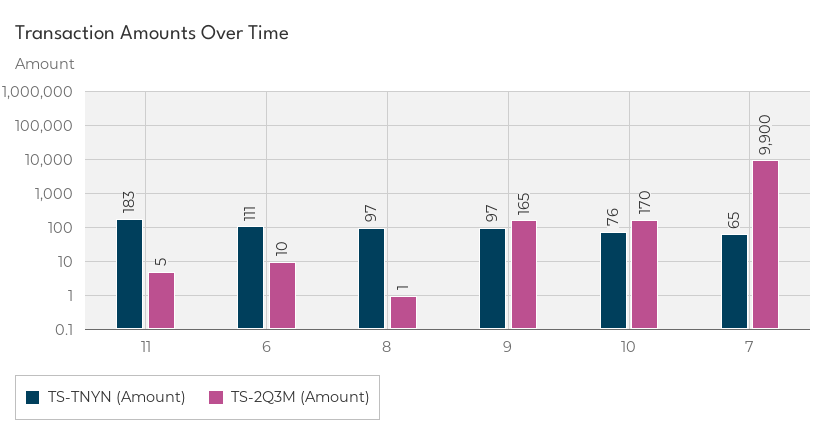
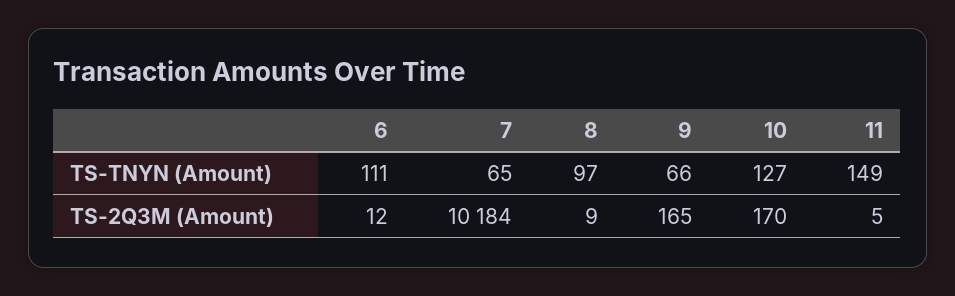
  {
    "TS-TNYN (Amount)": {
-     "11": 183,
+     "11": 149,
      "6": 111,
      "8": 97,
-     "9": 97,
+     "9": 66,
-     "10": 76,
+     "10": 127,
      "7": 65
    },
    "TS-2Q3M (Amount)": {
      "11": 5,
-     "6": 10,
+     "6": 12,
-     "8": 1,
+     "8": 9,
      "9": 165,
      "10": 170,
-     "7": 9900
+     "7": 10184
    }
  }

